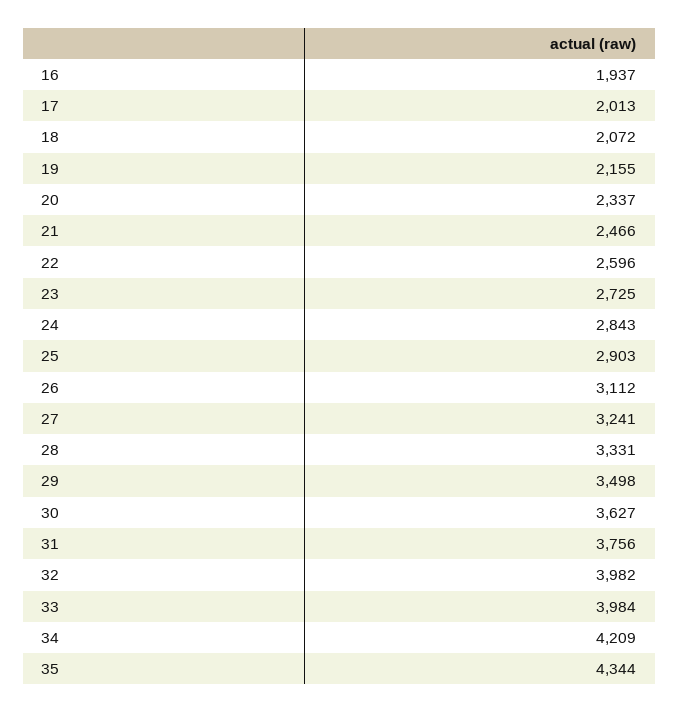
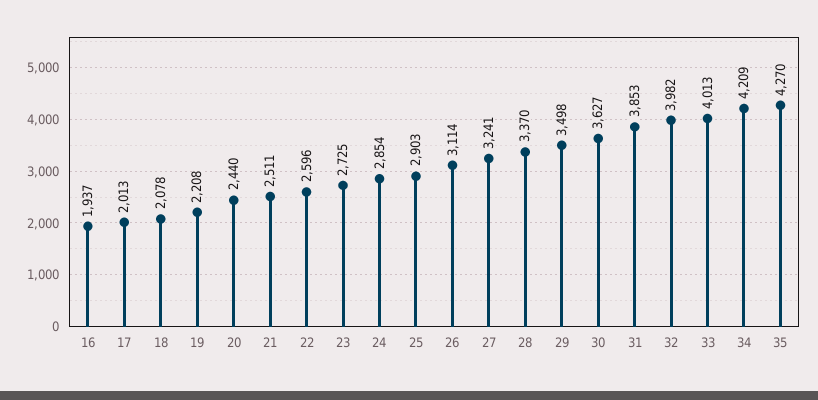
  {
    "16": 1937,
    "17": 2013,
-   "18": 2072,
+   "18": 2078,
-   "19": 2155,
+   "19": 2208,
-   "20": 2337,
+   "20": 2440,
-   "21": 2466,
+   "21": 2511,
    "22": 2596,
    "23": 2725,
-   "24": 2843,
+   "24": 2854,
    "25": 2903,
-   "26": 3112,
+   "26": 3114,
    "27": 3241,
-   "28": 3331,
+   "28": 3370,
    "29": 3498,
    "30": 3627,
-   "31": 3756,
+   "31": 3853,
    "32": 3982,
-   "33": 3984,
+   "33": 4013,
    "34": 4209,
-   "35": 4344
+   "35": 4270
  }

